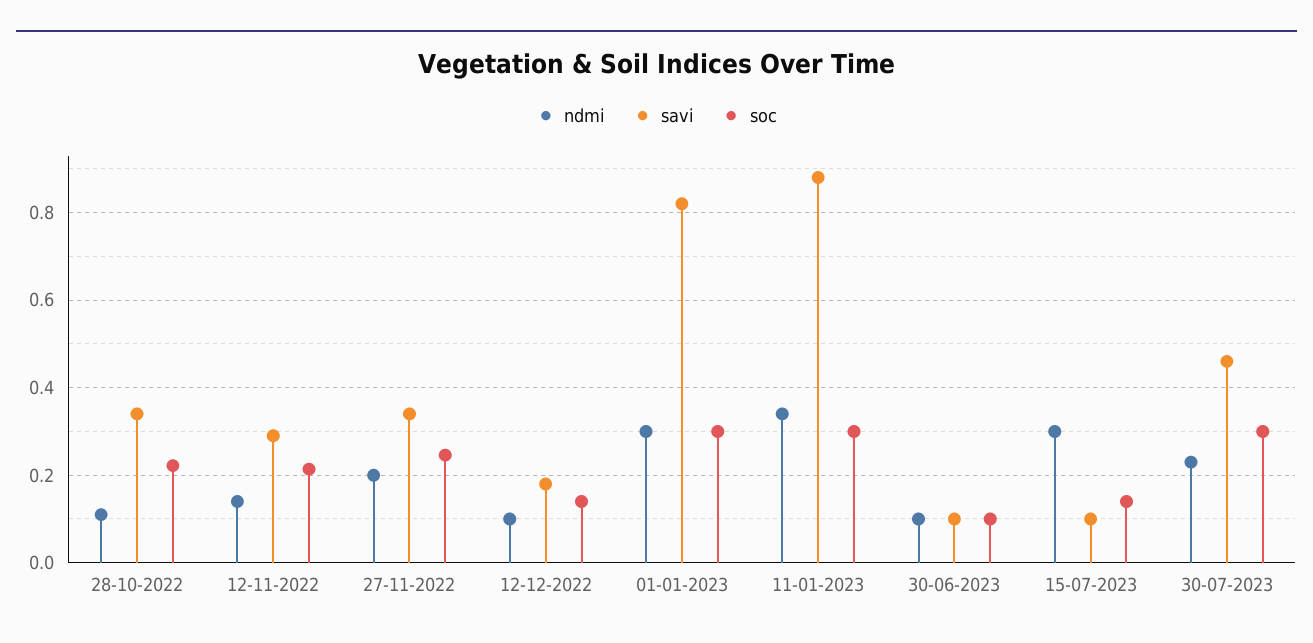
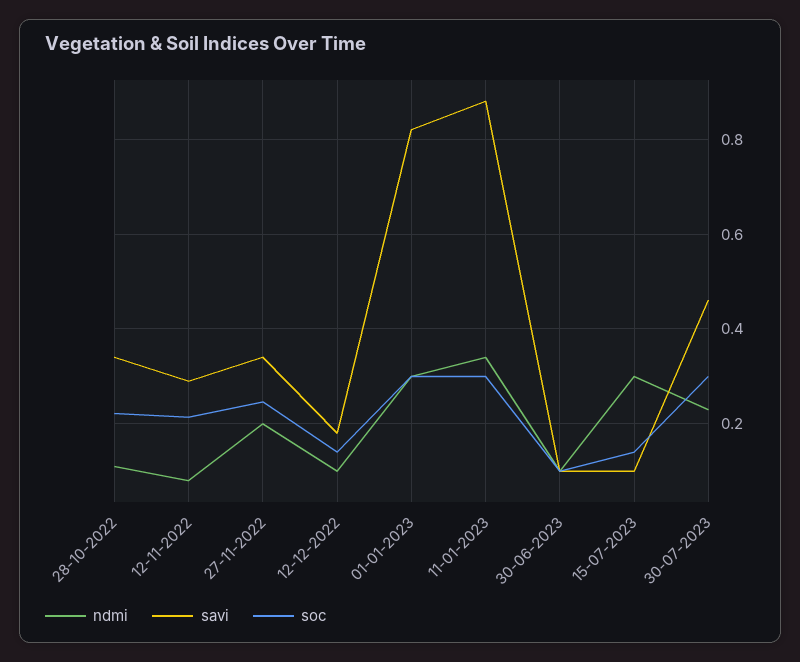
  {
    "ndmi": {
      "28-10-2022": 0.12,
-     "12-11-2022": 0.14,
+     "12-11-2022": 0.08,
      "27-11-2022": 0.2,
      "12-12-2022": 0.1,
      "01-01-2023": 0.3,
      "11-01-2023": 0.34,
      "30-06-2023": 0.1,
      "15-07-2023": 0.3,
      "30-07-2023": 0.24
    },
    "savi": {
      "28-10-2022": 0.34,
      "12-11-2022": 0.3,
      "27-11-2022": 0.34,
      "12-12-2022": 0.18,
      "01-01-2023": 0.82,
      "11-01-2023": 0.88,
      "30-06-2023": 0.1,
      "15-07-2023": 0.1,
      "30-07-2023": 0.46
    },
    "soc": {
      "28-10-2022": 0.22,
      "12-11-2022": 0.22,
      "27-11-2022": 0.24,
      "12-12-2022": 0.14,
      "01-01-2023": 0.3,
      "11-01-2023": 0.3,
      "30-06-2023": 0.1,
      "15-07-2023": 0.14,
      "30-07-2023": 0.3
    }
  }

